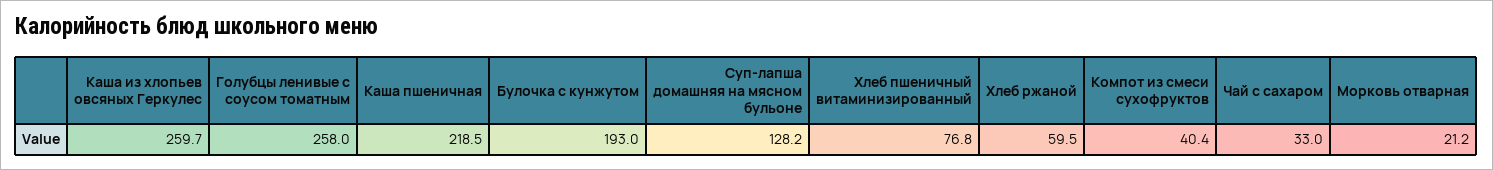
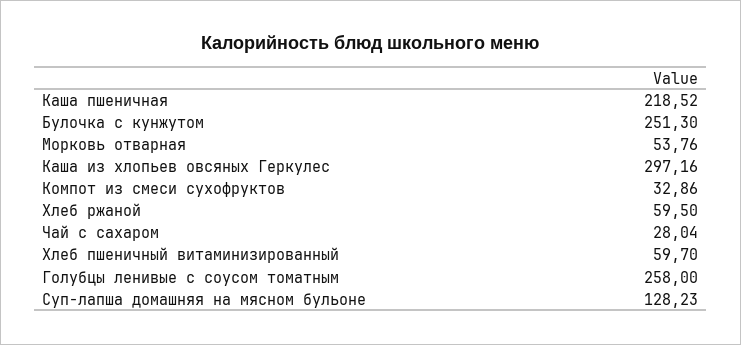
  {
-   "Каша из хлопьев овсяных Геркулес": 259.7,
+   "Каша из хлопьев овсяных Геркулес": 297.16,
    "Голубцы ленивые с соусом томатным": 258,
    "Каша пшеничная": 218.52,
-   "Булочка с кунжутом": 193,
+   "Булочка с кунжутом": 251.3,
    "Суп-лапша домашняя на мясном бульоне": 128.23,
-   "Хлеб пшеничный витаминизированный": 76.8,
+   "Хлеб пшеничный витаминизированный": 59.7,
    "Хлеб ржаной": 59.5,
-   "Компот из смеси сухофруктов": 40.4,
+   "Компот из смеси сухофруктов": 32.86,
-   "Чай с сахаром": 33,
+   "Чай с сахаром": 28.04,
-   "Морковь отварная": 21.2
+   "Морковь отварная": 53.76
  }

